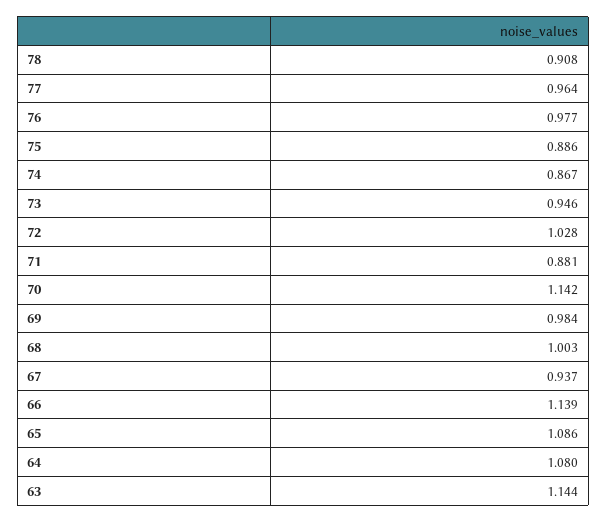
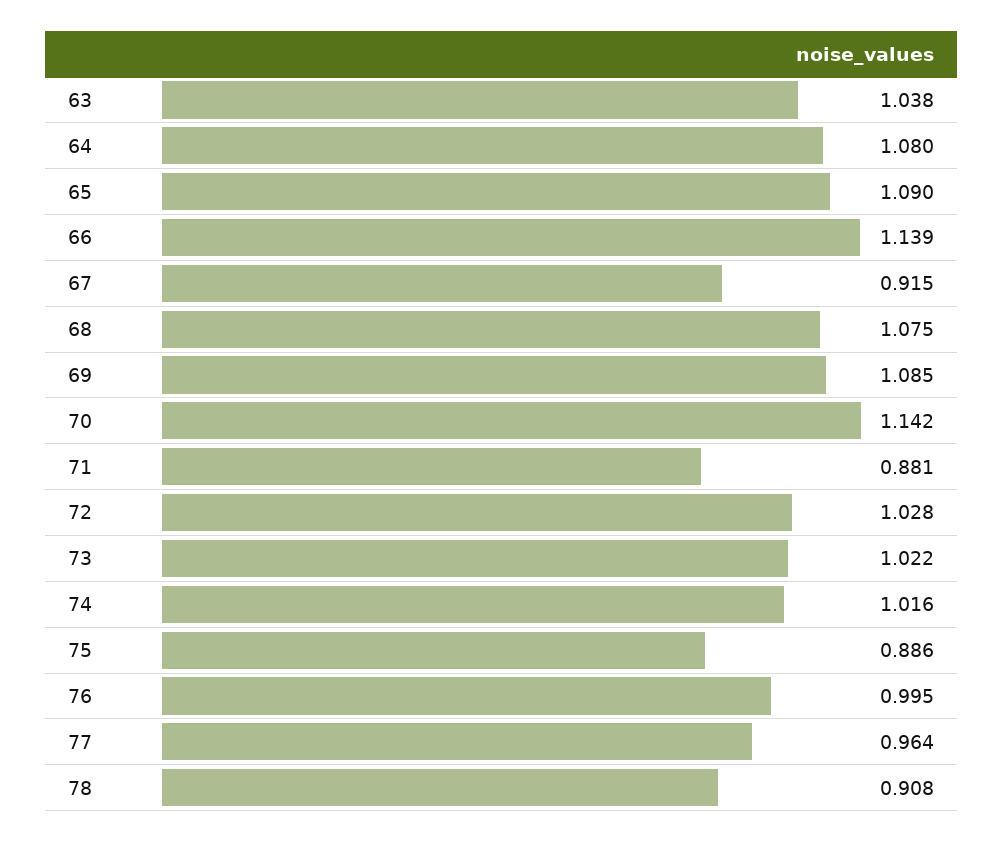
  {
    "78": 0.908,
    "77": 0.964,
-   "76": 0.977,
+   "76": 0.995,
    "75": 0.886,
-   "74": 0.867,
+   "74": 1.016,
-   "73": 0.946,
+   "73": 1.022,
    "72": 1.028,
    "71": 0.881,
    "70": 1.142,
-   "69": 0.984,
+   "69": 1.085,
-   "68": 1.003,
+   "68": 1.075,
-   "67": 0.937,
+   "67": 0.915,
    "66": 1.139,
-   "65": 1.086,
+   "65": 1.09,
    "64": 1.08,
-   "63": 1.144
+   "63": 1.038
  }

